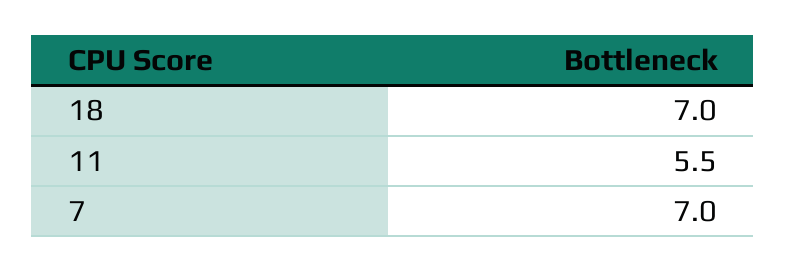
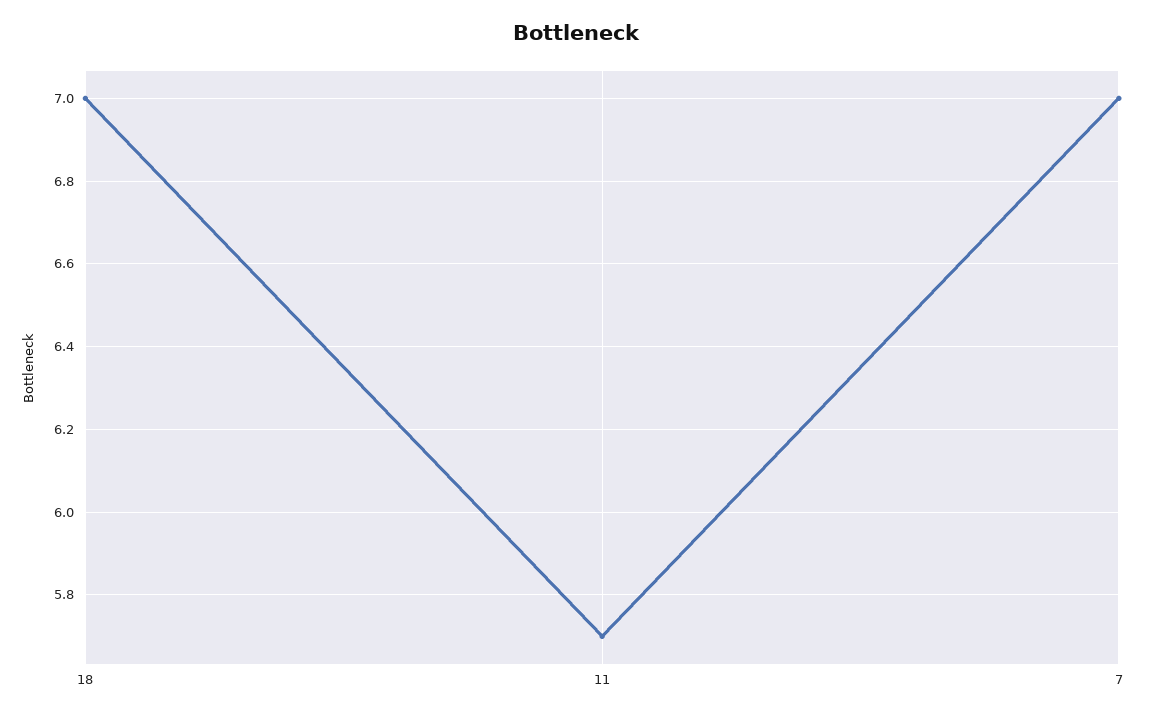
  {
    "18": 7,
-   "11": 5.5,
+   "11": 5.7,
    "7": 7
  }

